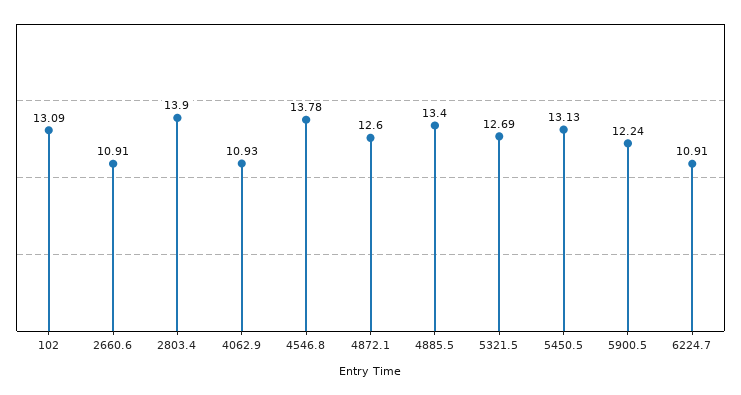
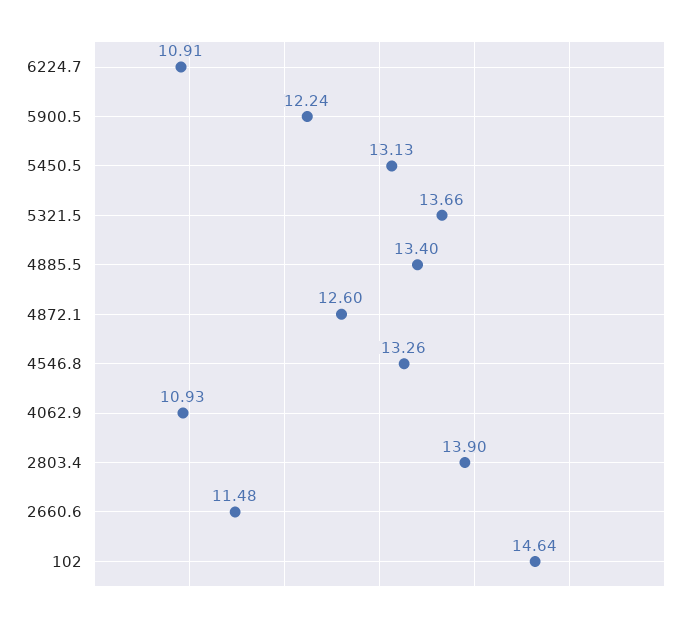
  {
-   "102": 13.09,
+   "102": 14.64,
-   "2660.6": 10.91,
+   "2660.6": 11.48,
    "2803.4": 13.9,
    "4062.9": 10.93,
-   "4546.8": 13.78,
+   "4546.8": 13.26,
    "4872.1": 12.6,
    "4885.5": 13.4,
-   "5321.5": 12.69,
+   "5321.5": 13.66,
    "5450.5": 13.13,
    "5900.5": 12.24,
    "6224.7": 10.91
  }

